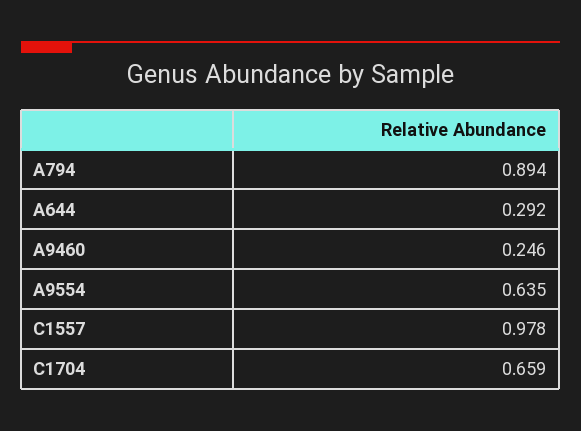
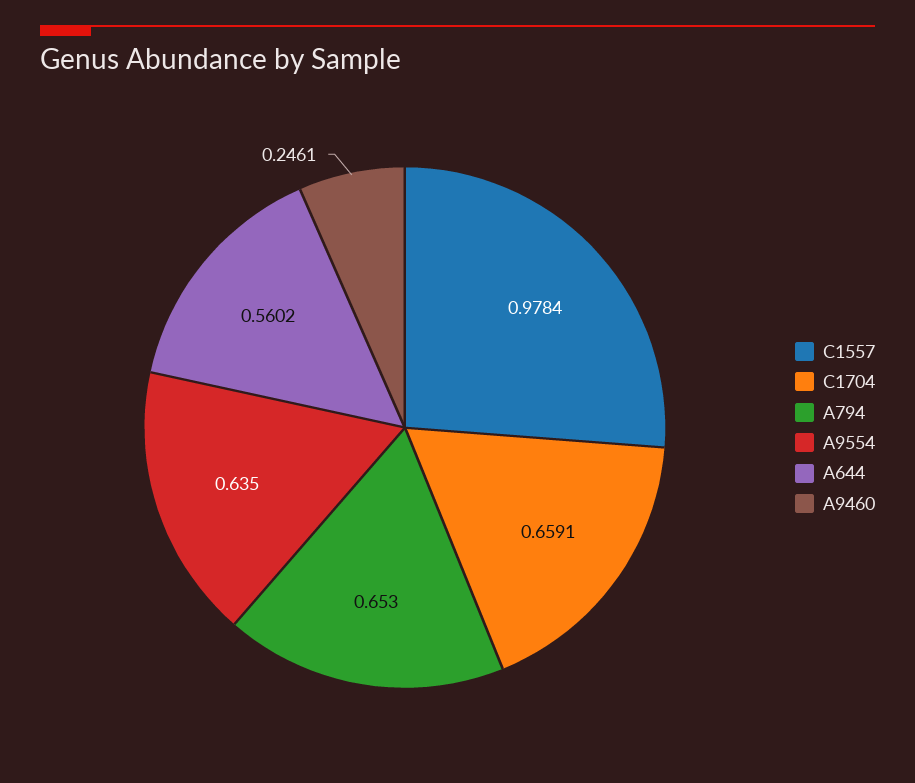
  {
-   "A794": 0.894,
+   "A794": 0.653,
-   "A644": 0.292,
+   "A644": 0.5602,
    "A9460": 0.2461,
    "A9554": 0.635,
    "C1557": 0.9784,
    "C1704": 0.6591
  }

